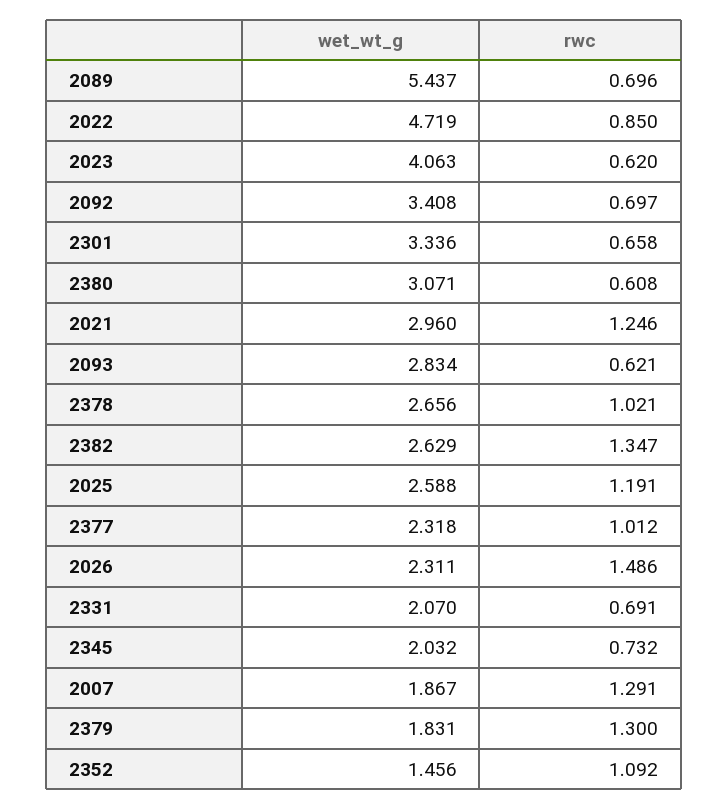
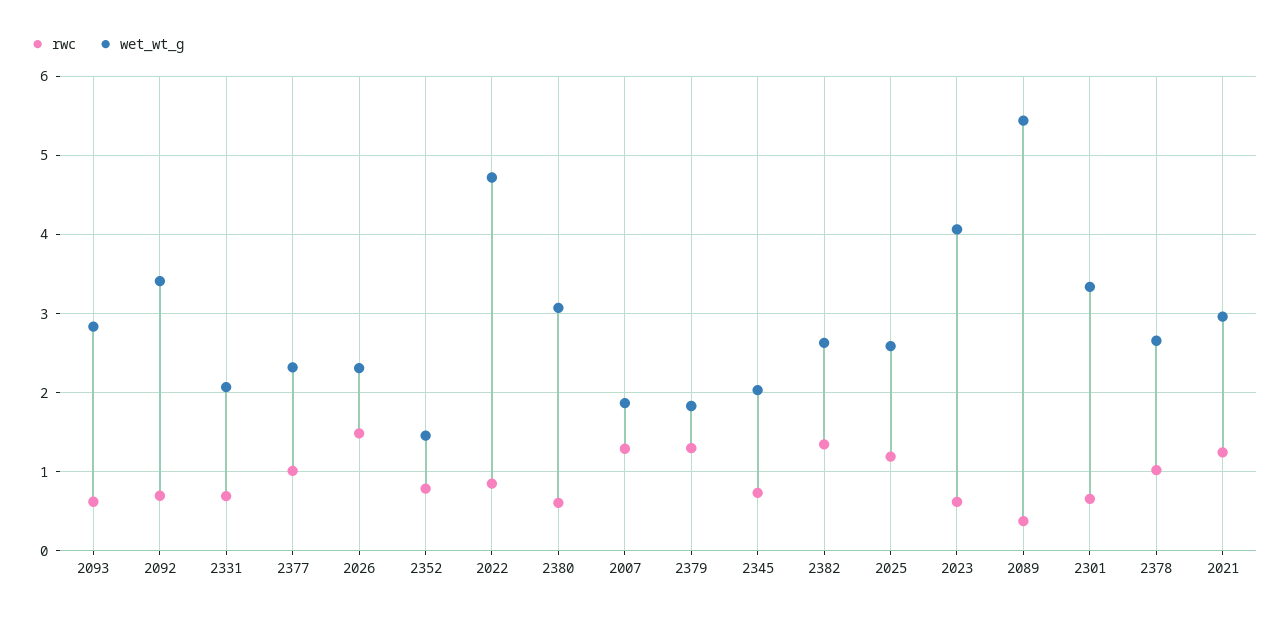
  {
    "wet_wt_g": {
      "2089": 5.437,
      "2022": 4.719,
      "2023": 4.063,
      "2092": 3.408,
      "2301": 3.336,
      "2380": 3.071,
      "2021": 2.96,
      "2093": 2.834,
      "2378": 2.656,
      "2382": 2.629,
      "2025": 2.588,
      "2377": 2.318,
      "2026": 2.311,
      "2331": 2.07,
      "2345": 2.032,
      "2007": 1.867,
      "2379": 1.831,
      "2352": 1.456
    },
    "rwc": {
-     "2089": 0.696,
+     "2089": 0.4,
      "2022": 0.85,
      "2023": 0.62,
      "2092": 0.697,
      "2301": 0.658,
      "2380": 0.608,
      "2021": 1.246,
      "2093": 0.621,
      "2378": 1.021,
      "2382": 1.347,
      "2025": 1.191,
      "2377": 1.012,
      "2026": 1.486,
      "2331": 0.691,
      "2345": 0.732,
      "2007": 1.291,
      "2379": 1.3,
-     "2352": 1.092
+     "2352": 0.8
    }
  }

